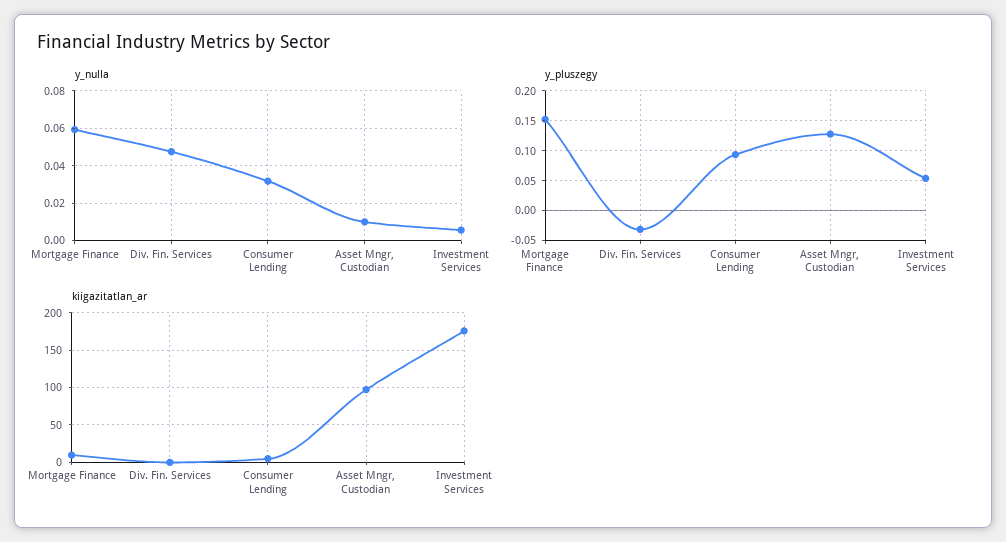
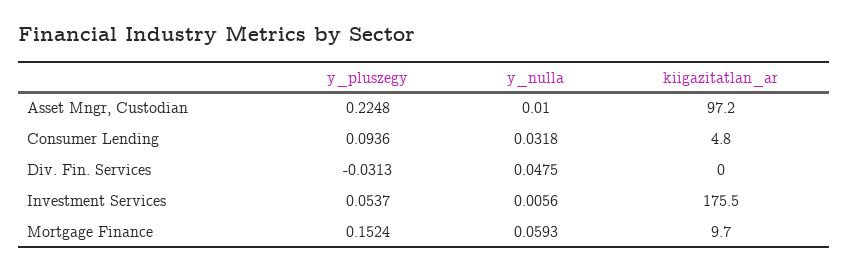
  {
    "y_nulla": {
      "Mortgage Finance": 0.0593,
      "Div. Fin. Services": 0.0475,
      "Consumer Lending": 0.0318,
      "Asset Mngr, Custodian": 0.01,
      "Investment Services": 0.0056
    },
    "y_pluszegy": {
      "Mortgage Finance": 0.1524,
      "Div. Fin. Services": -0.0313,
      "Consumer Lending": 0.0936,
-     "Asset Mngr, Custodian": 0.125,
+     "Asset Mngr, Custodian": 0.2248,
      "Investment Services": 0.0537
    },
    "kiigazitatlan_ar": {
      "Mortgage Finance": 9.7,
      "Div. Fin. Services": 0,
      "Consumer Lending": 4.8,
      "Asset Mngr, Custodian": 97.2,
      "Investment Services": 175.5
    }
  }

